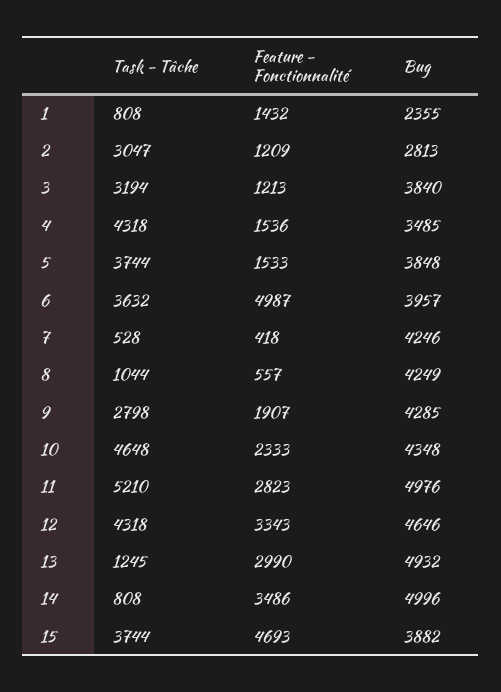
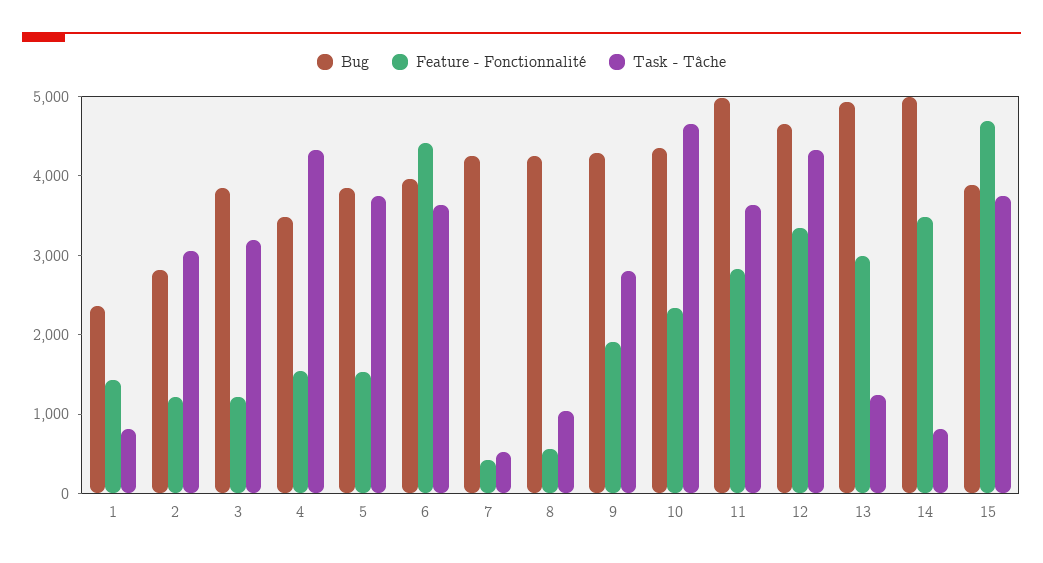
  {
    "Task - Tâche": {
      "1": 808,
      "2": 3047,
      "3": 3194,
      "4": 4318,
      "5": 3744,
      "6": 3632,
      "7": 528,
      "8": 1044,
      "9": 2798,
      "10": 4648,
-     "11": 5210,
+     "11": 3600,
      "12": 4318,
      "13": 1245,
      "14": 808,
      "15": 3744
    },
    "Feature - Fonctionnalité": {
      "1": 1432,
      "2": 1209,
      "3": 1213,
      "4": 1536,
      "5": 1533,
-     "6": 4987,
+     "6": 4400,
      "7": 418,
      "8": 557,
      "9": 1907,
      "10": 2333,
      "11": 2823,
      "12": 3343,
      "13": 2990,
      "14": 3486,
      "15": 4693
    },
    "Bug": {
      "1": 2355,
      "2": 2813,
      "3": 3840,
      "4": 3485,
      "5": 3848,
      "6": 3957,
      "7": 4246,
      "8": 4249,
      "9": 4285,
      "10": 4348,
      "11": 4976,
      "12": 4646,
      "13": 4932,
      "14": 4996,
      "15": 3882
    }
  }

